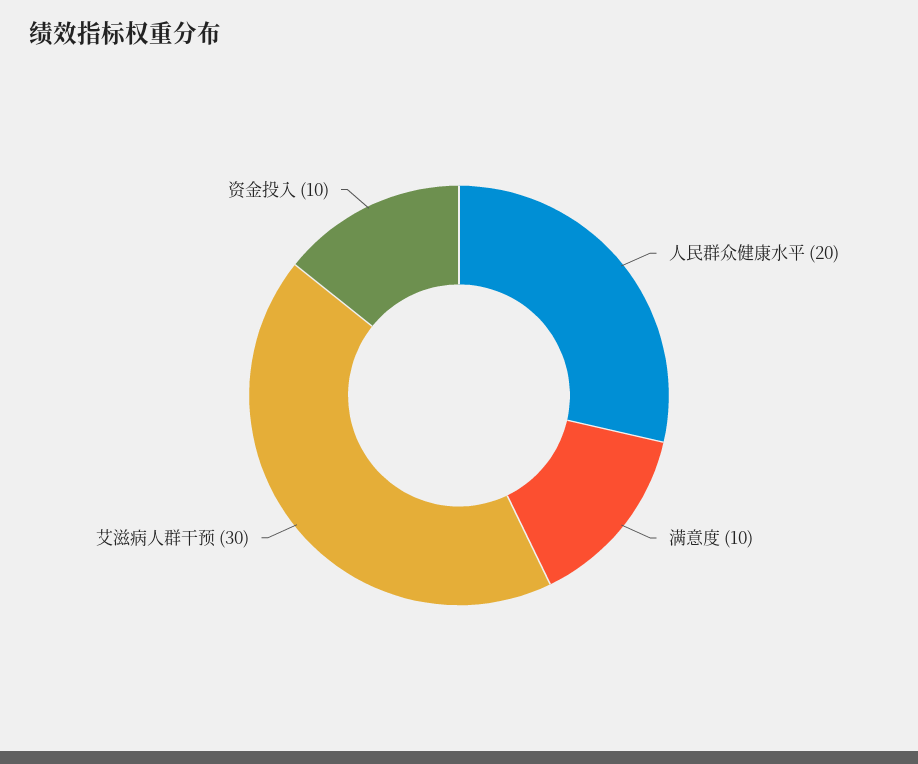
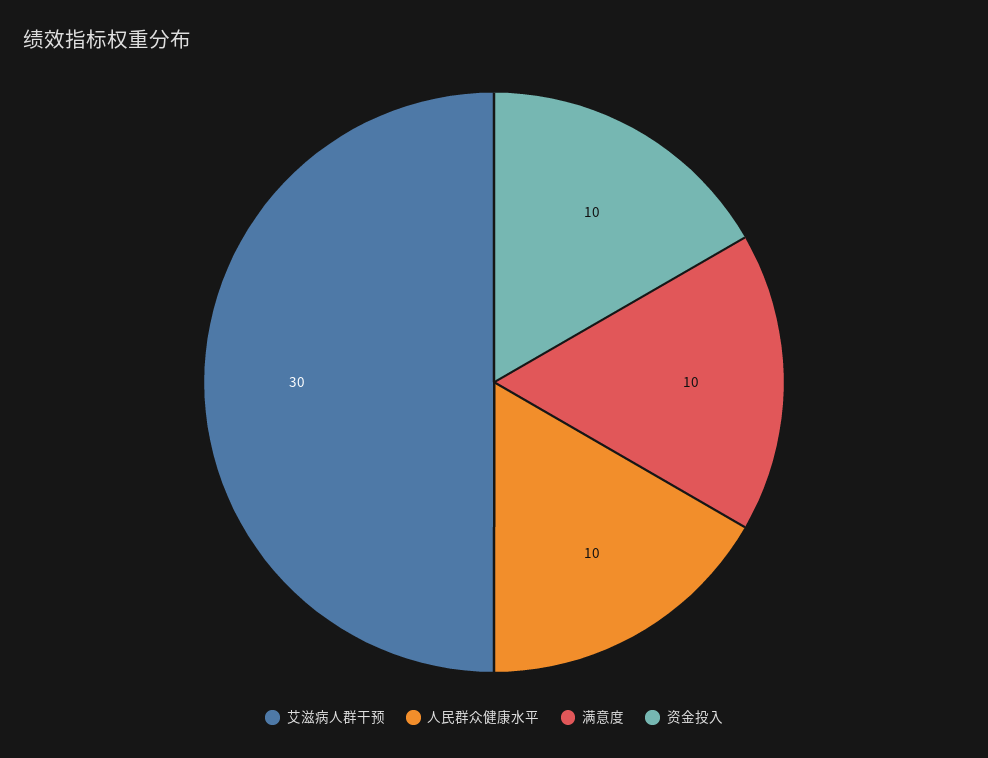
  {
-   "人民群众健康水平": 20,
+   "人民群众健康水平": 10,
    "满意度": 10,
    "艾滋病人群干预": 30,
    "资金投入": 10
  }

